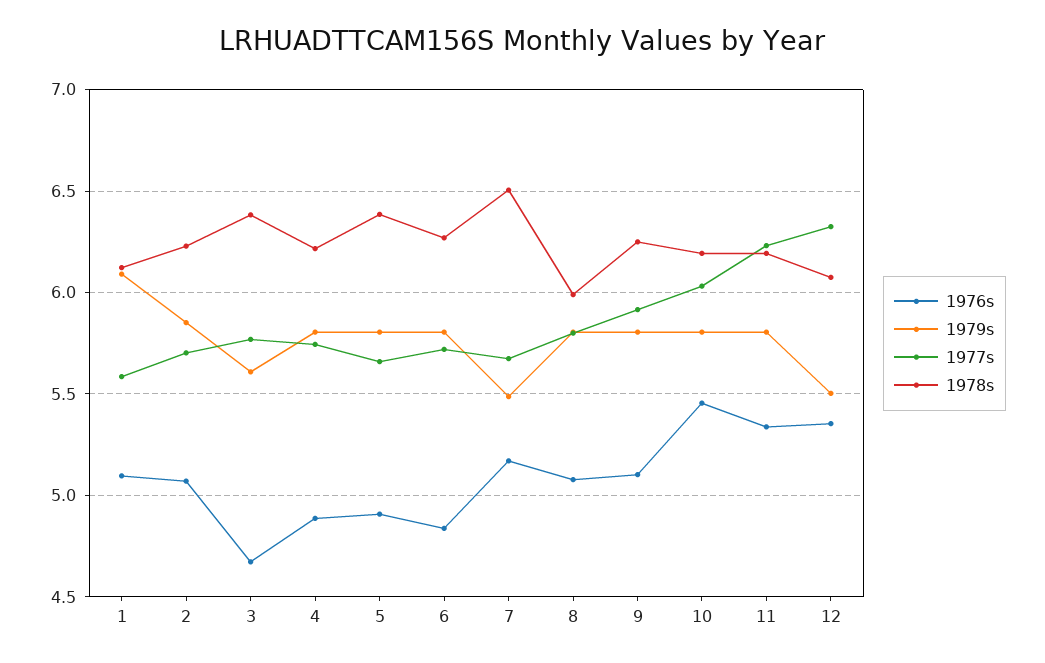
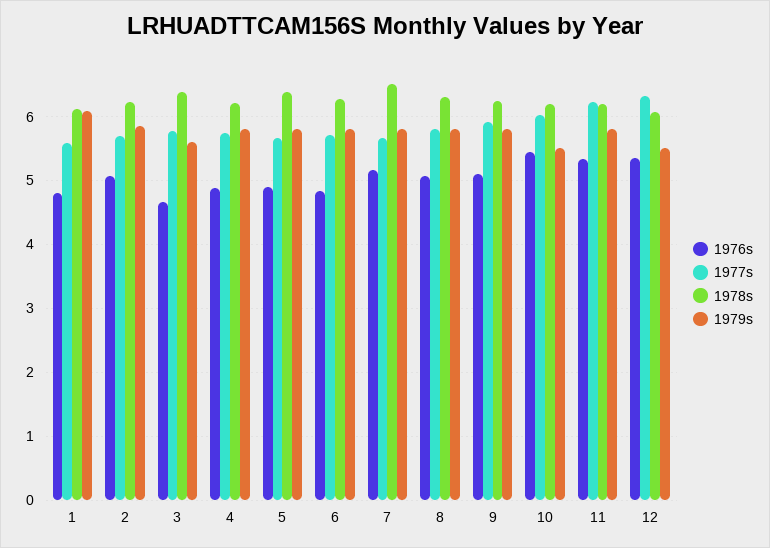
  {
    "1976s": {
-     "1": 5.1,
+     "1": 4.8,
      "2": 5.05,
      "3": 4.65,
      "4": 4.9,
      "5": 4.9,
      "6": 4.85,
      "7": 5.15,
      "8": 5.1,
      "9": 5.1,
      "10": 5.45,
      "11": 5.35,
      "12": 5.35
    },
    "1979s": {
      "1": 6.1,
      "2": 5.85,
      "3": 5.6,
      "4": 5.8,
      "5": 5.8,
      "6": 5.8,
-     "7": 5.5,
+     "7": 5.8,
      "8": 5.8,
      "9": 5.8,
-     "10": 5.8,
+     "10": 5.5,
      "11": 5.8,
      "12": 5.5
    },
    "1977s": {
      "1": 5.6,
      "2": 5.7,
      "3": 5.75,
      "4": 5.75,
      "5": 5.65,
      "6": 5.7,
      "7": 5.65,
      "8": 5.8,
      "9": 5.9,
      "10": 6.05,
      "11": 6.25,
      "12": 6.35
    },
    "1978s": {
      "1": 6.1,
      "2": 6.25,
      "3": 6.4,
      "4": 6.2,
      "5": 6.4,
      "6": 6.25,
      "7": 6.5,
-     "8": 6,
+     "8": 6.3,
      "9": 6.25,
      "10": 6.2,
      "11": 6.2,
      "12": 6.05
    }
  }

